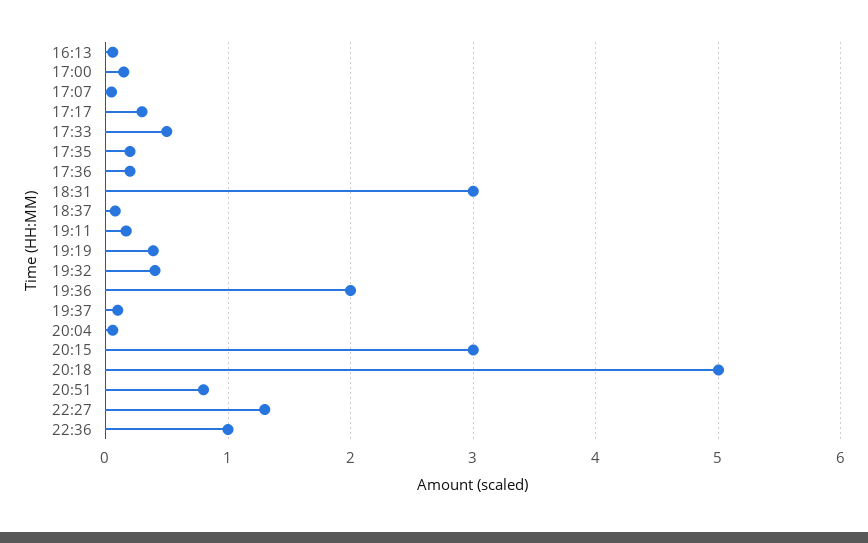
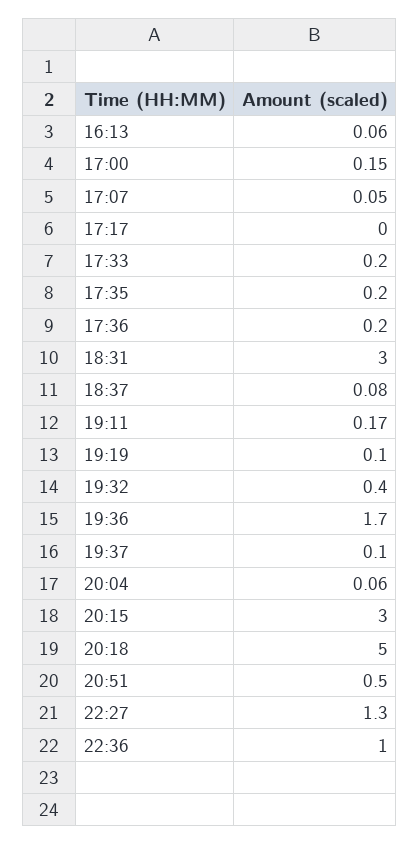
  {
    "16:13": 0.06,
    "17:00": 0.15,
    "17:07": 0.05,
-   "17:17": 0.3,
+   "17:17": 0,
-   "17:33": 0.5,
+   "17:33": 0.2,
    "17:35": 0.2,
    "17:36": 0.2,
    "18:31": 3,
    "18:37": 0.08,
    "19:11": 0.17,
-   "19:19": 0.4,
+   "19:19": 0.1,
    "19:32": 0.4,
-   "19:36": 2,
+   "19:36": 1.7,
    "19:37": 0.1,
    "20:04": 0.06,
    "20:15": 3,
    "20:18": 5,
-   "20:51": 0.8,
+   "20:51": 0.5,
    "22:27": 1.3,
    "22:36": 1
  }

